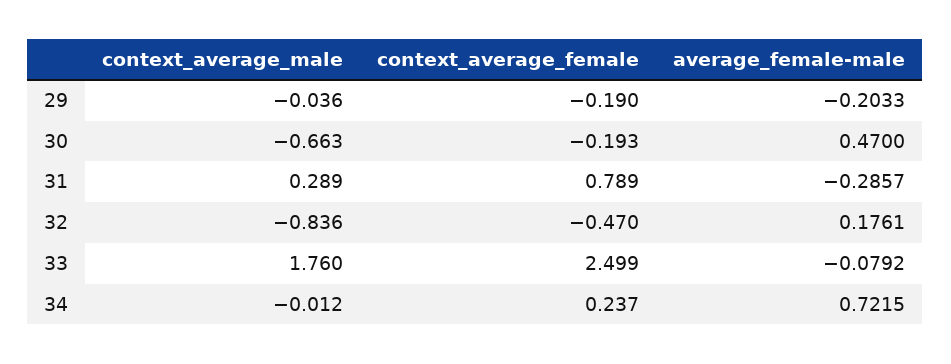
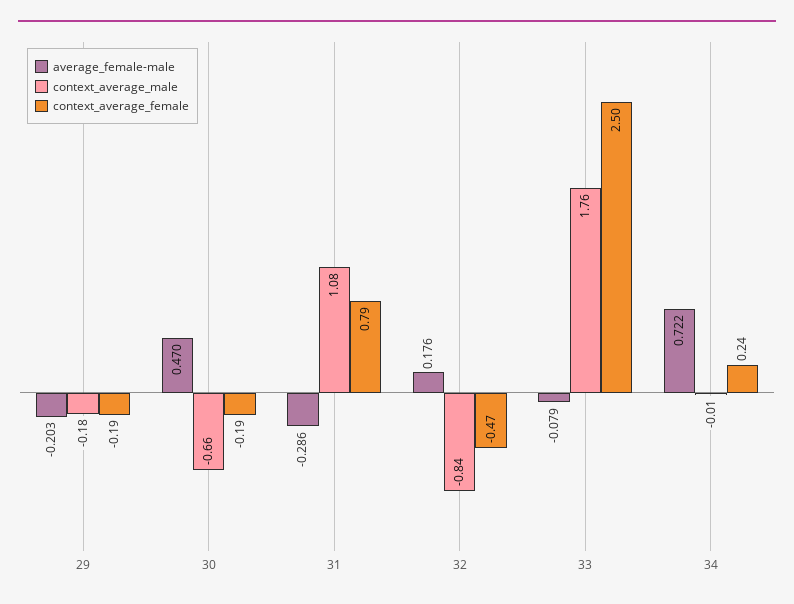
  {
    "context_average_male": {
-     "29": -0.036,
+     "29": -0.18,
      "30": -0.663,
-     "31": 0.289,
+     "31": 1.08,
      "32": -0.836,
      "33": 1.76,
      "34": -0.012
    },
    "context_average_female": {
      "29": -0.19,
      "30": -0.193,
      "31": 0.789,
      "32": -0.47,
      "33": 2.499,
      "34": 0.237
    },
    "average_female-male": {
      "29": -0.2033,
      "30": 0.47,
      "31": -0.2857,
      "32": 0.1761,
      "33": -0.0792,
      "34": 0.7215
    }
  }

